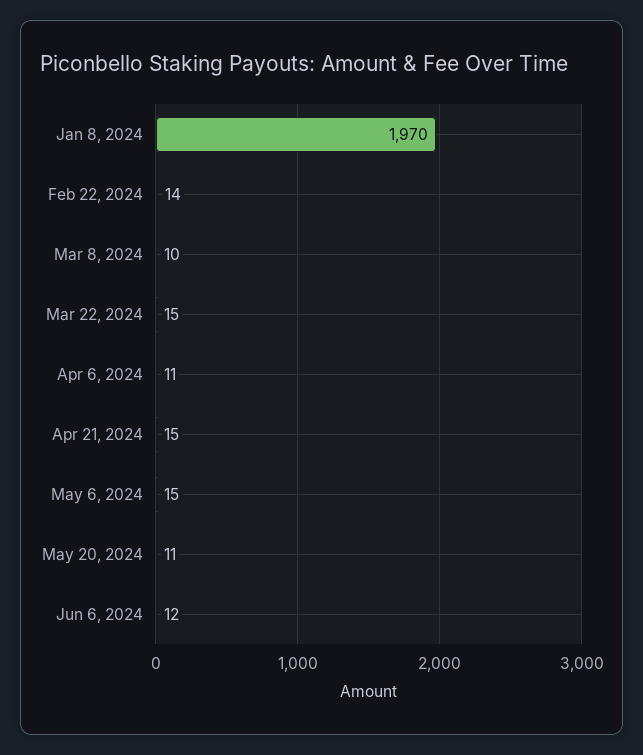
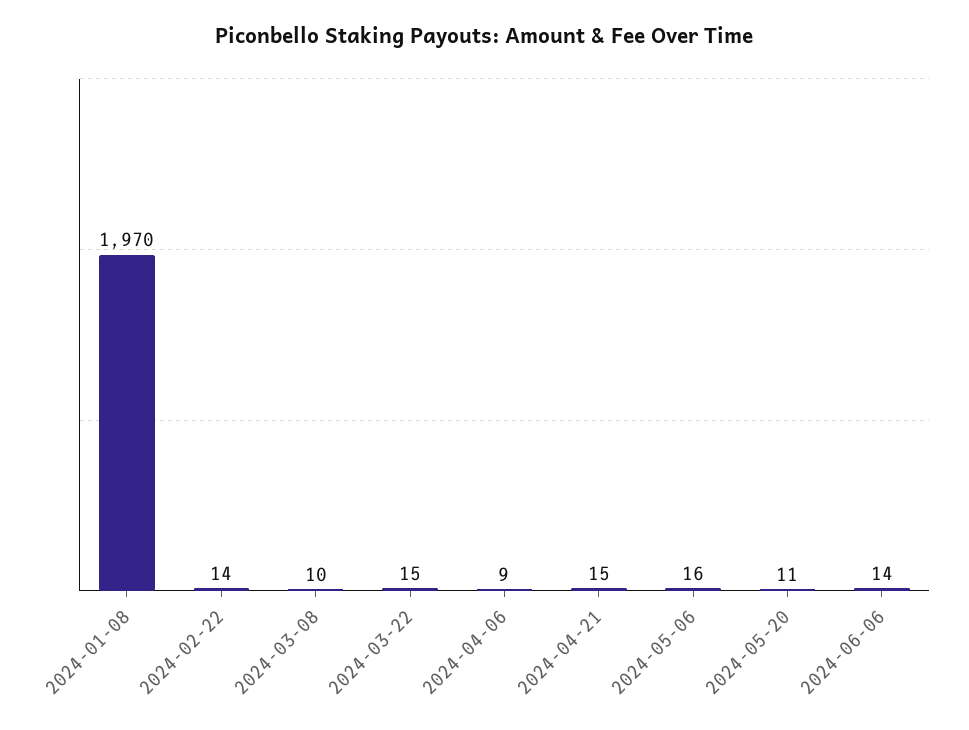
  {
    "Jan 8, 2024": 1970,
    "Feb 22, 2024": 14,
    "Mar 8, 2024": 10,
    "Mar 22, 2024": 15,
-   "Apr 6, 2024": 11,
+   "Apr 6, 2024": 9,
    "Apr 21, 2024": 15,
-   "May 6, 2024": 15,
+   "May 6, 2024": 16,
    "May 20, 2024": 11,
-   "Jun 6, 2024": 12
+   "Jun 6, 2024": 14
  }

